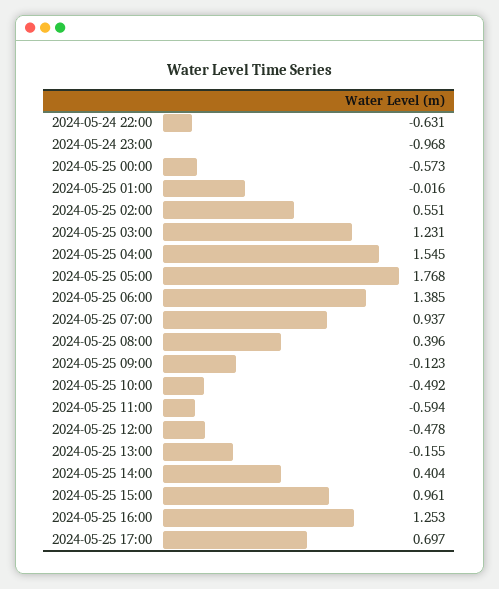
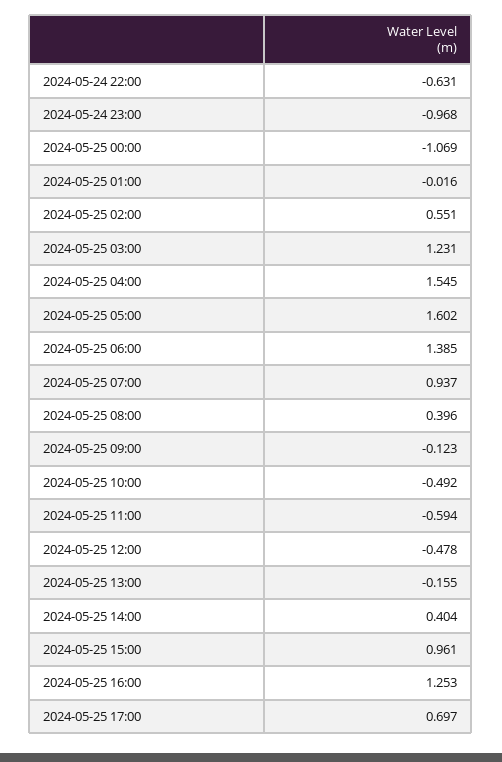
  {
    "2024-05-24 22:00": -0.631,
    "2024-05-24 23:00": -0.968,
-   "2024-05-25 00:00": -0.573,
+   "2024-05-25 00:00": -1.069,
    "2024-05-25 01:00": -0.016,
    "2024-05-25 02:00": 0.551,
    "2024-05-25 03:00": 1.231,
    "2024-05-25 04:00": 1.545,
-   "2024-05-25 05:00": 1.768,
+   "2024-05-25 05:00": 1.602,
    "2024-05-25 06:00": 1.385,
    "2024-05-25 07:00": 0.937,
    "2024-05-25 08:00": 0.396,
    "2024-05-25 09:00": -0.123,
    "2024-05-25 10:00": -0.492,
    "2024-05-25 11:00": -0.594,
    "2024-05-25 12:00": -0.478,
    "2024-05-25 13:00": -0.155,
    "2024-05-25 14:00": 0.404,
    "2024-05-25 15:00": 0.961,
    "2024-05-25 16:00": 1.253,
    "2024-05-25 17:00": 0.697
  }

